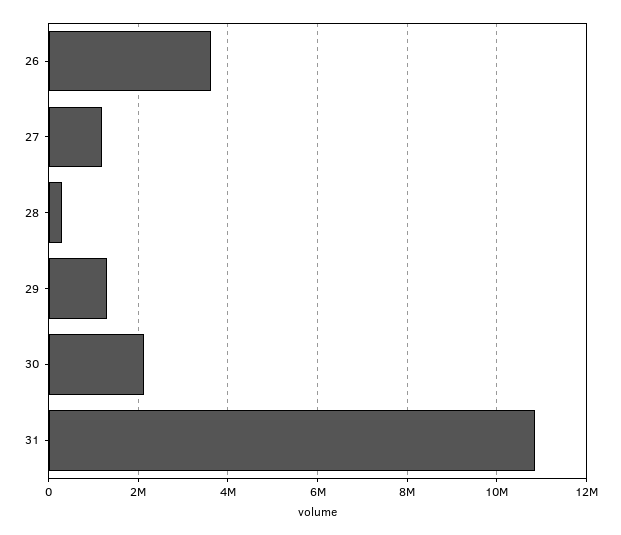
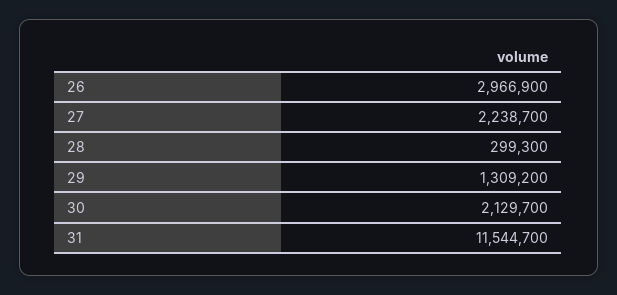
  {
-   "26": 3600000,
+   "26": 2966900,
-   "27": 1200000,
+   "27": 2238700,
    "28": 299300,
    "29": 1309200,
    "30": 2129700,
-   "31": 10800000
+   "31": 11544700
  }

